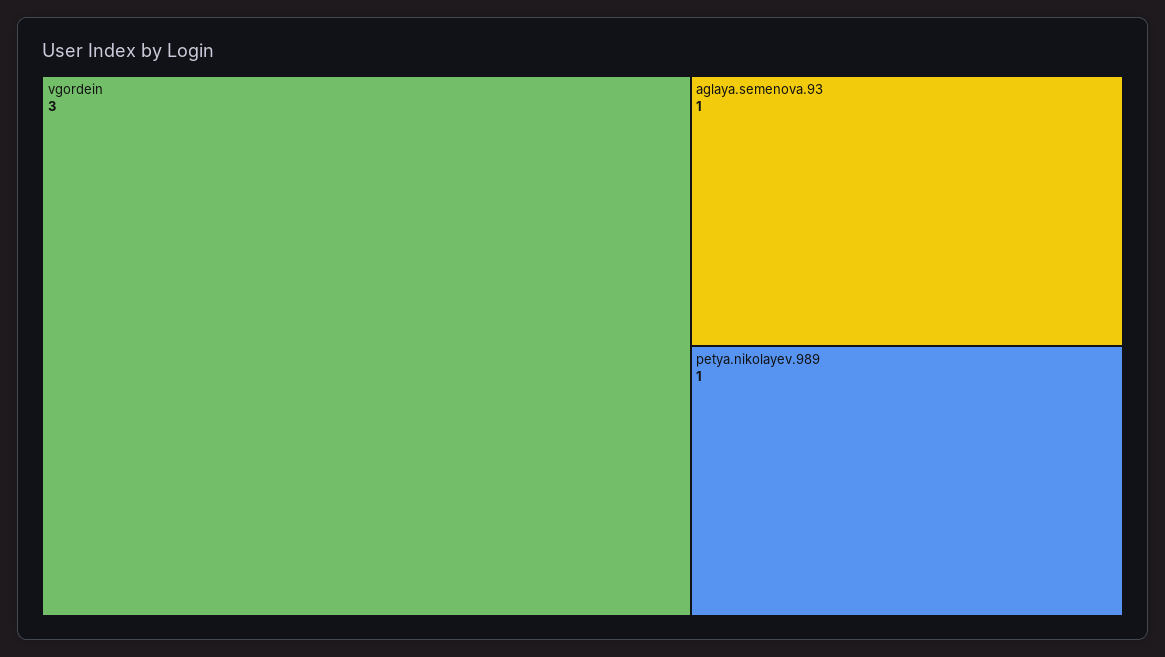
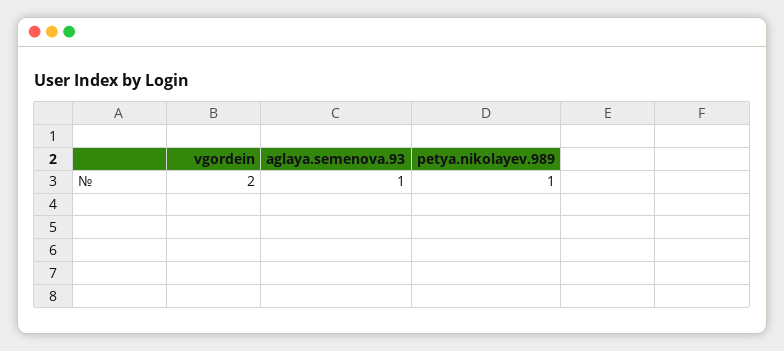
  {
-   "vgordein": 3,
+   "vgordein": 2,
    "aglaya.semenova.93": 1,
    "petya.nikolayev.989": 1
  }

